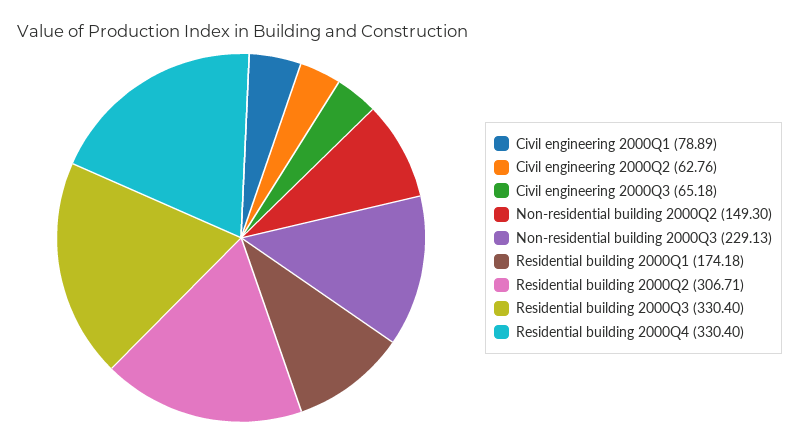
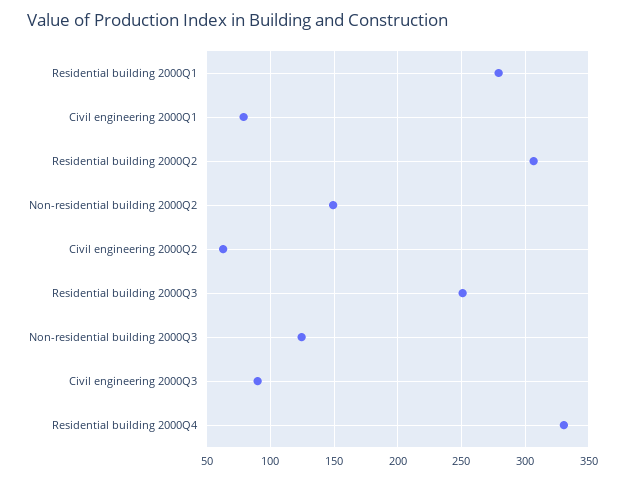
  {
    "Civil engineering 2000Q1": 78.89,
    "Civil engineering 2000Q2": 62.76,
-   "Civil engineering 2000Q3": 65.18,
+   "Civil engineering 2000Q3": 90,
    "Non-residential building 2000Q2": 149.3,
-   "Non-residential building 2000Q3": 229.13,
+   "Non-residential building 2000Q3": 125,
-   "Residential building 2000Q1": 174.18,
+   "Residential building 2000Q1": 280,
    "Residential building 2000Q2": 306.71,
-   "Residential building 2000Q3": 330.4,
+   "Residential building 2000Q3": 250,
    "Residential building 2000Q4": 330.4
  }

